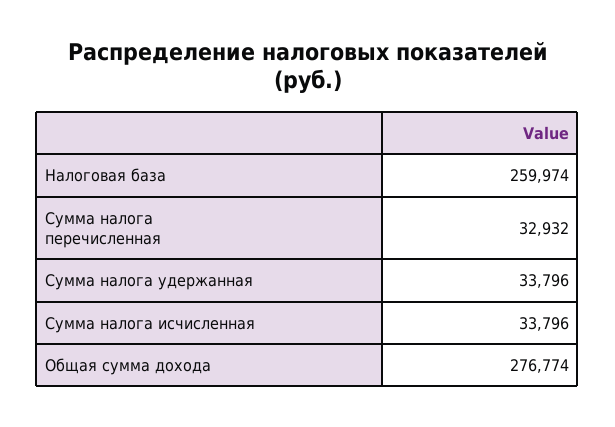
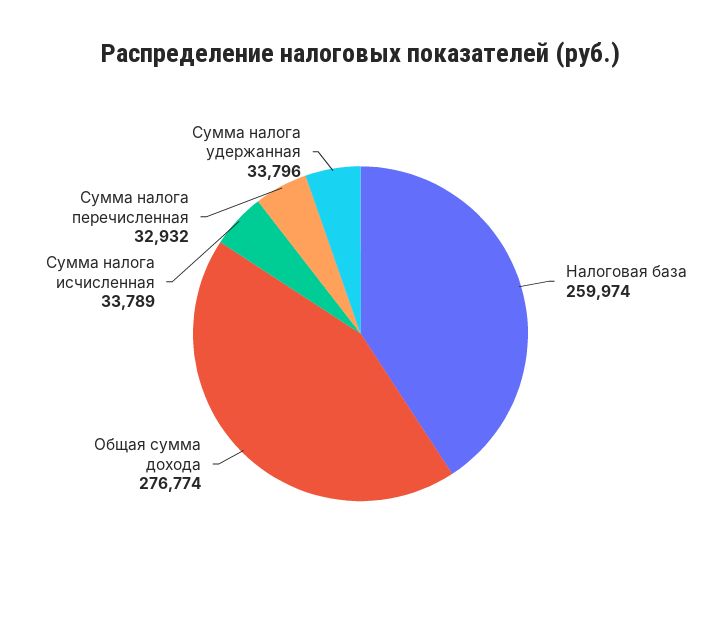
  {
    "Налоговая база": 259974,
    "Сумма налога перечисленная": 32932,
    "Сумма налога удержанная": 33796,
-   "Сумма налога исчисленная": 33796,
+   "Сумма налога исчисленная": 33789,
    "Общая сумма дохода": 276774
  }

